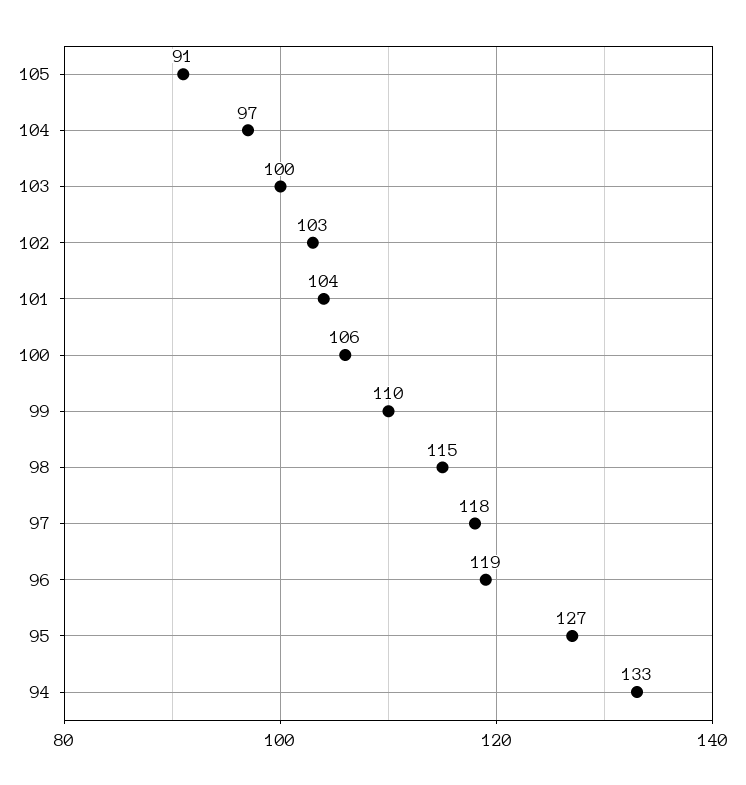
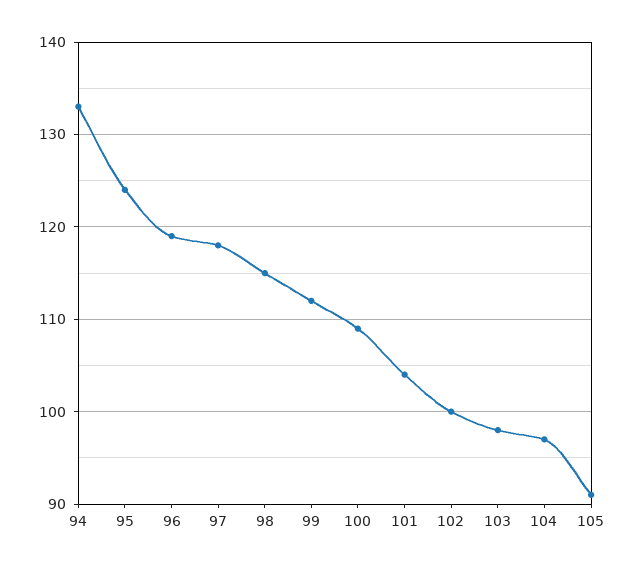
  {
    "105": 91,
    "104": 97,
-   "103": 100,
+   "103": 98,
-   "102": 103,
+   "102": 100,
    "101": 104,
-   "100": 106,
+   "100": 109,
-   "99": 110,
+   "99": 112,
    "98": 115,
    "97": 118,
    "96": 119,
-   "95": 127,
+   "95": 124,
    "94": 133
  }

